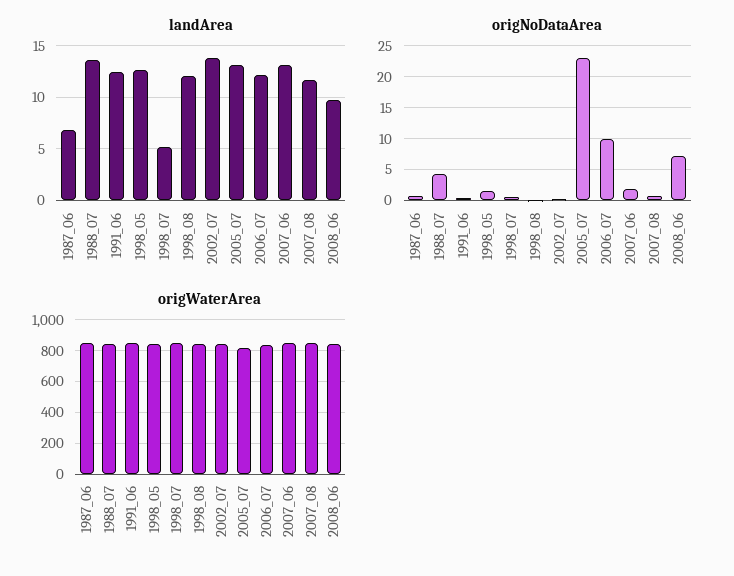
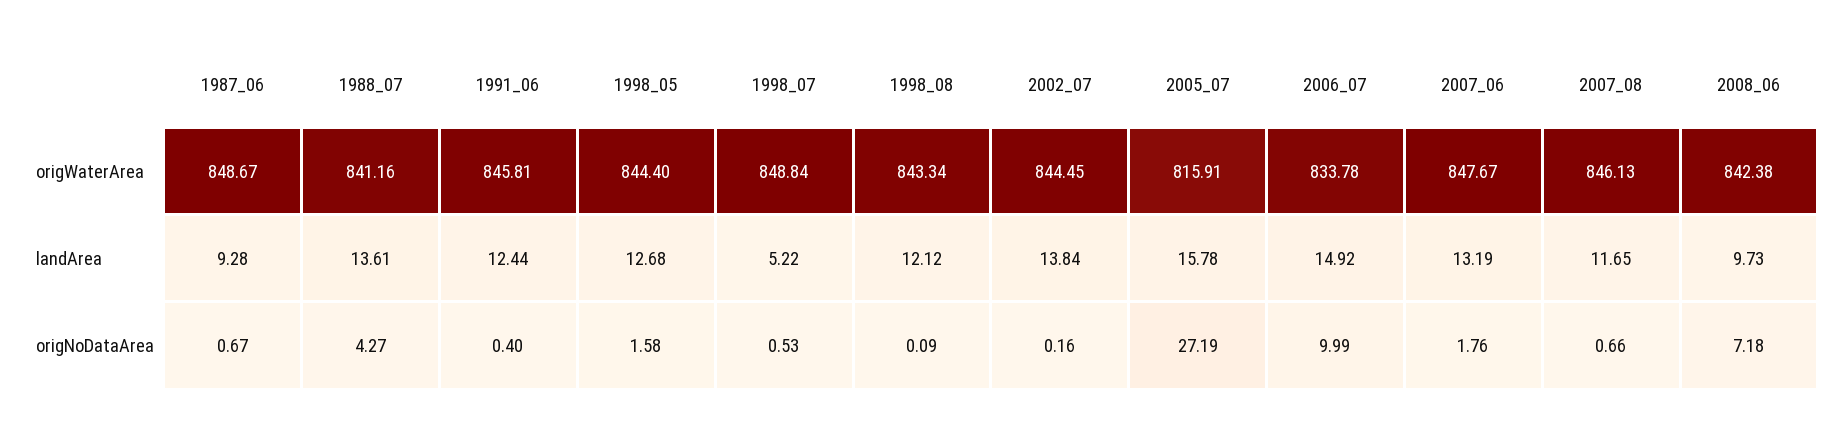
  {
    "landArea": {
-     "1987_06": 7,
+     "1987_06": 9.28,
      "1988_07": 13.61,
      "1991_06": 12.44,
      "1998_05": 12.68,
      "1998_07": 5.22,
      "1998_08": 12.12,
      "2002_07": 13.84,
-     "2005_07": 13,
+     "2005_07": 15.78,
-     "2006_07": 12,
+     "2006_07": 14.92,
      "2007_06": 13.19,
      "2007_08": 11.65,
      "2008_06": 9.73
    },
    "origNoDataArea": {
      "1987_06": 0.67,
      "1988_07": 4.27,
      "1991_06": 0.4,
      "1998_05": 1.58,
      "1998_07": 0.53,
      "1998_08": 0.09,
      "2002_07": 0.16,
-     "2005_07": 23,
+     "2005_07": 27.19,
      "2006_07": 9.99,
      "2007_06": 1.76,
      "2007_08": 0.66,
      "2008_06": 7.18
    },
    "origWaterArea": {
      "1987_06": 848.67,
      "1988_07": 841.16,
      "1991_06": 845.81,
      "1998_05": 844.4,
      "1998_07": 848.84,
      "1998_08": 843.34,
      "2002_07": 844.45,
      "2005_07": 815.91,
      "2006_07": 833.78,
      "2007_06": 847.67,
      "2007_08": 846.13,
      "2008_06": 842.38
    }
  }

